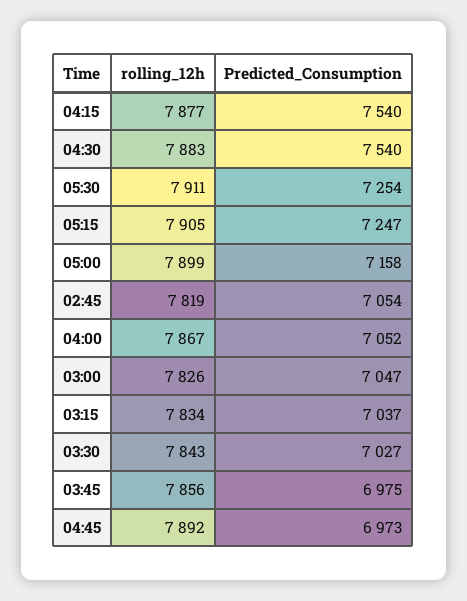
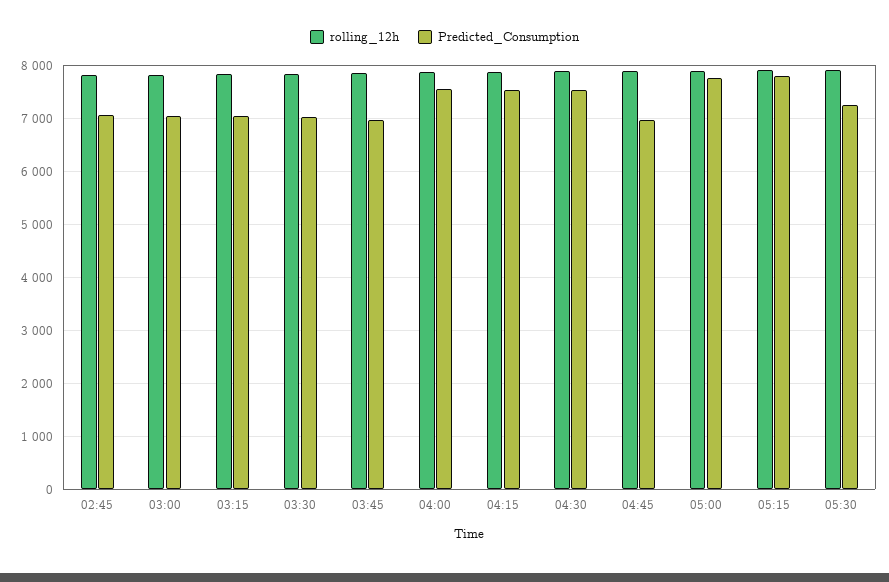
  {
    "rolling_12h": {
      "04:15": 7877,
      "04:30": 7883,
      "05:30": 7911,
      "05:15": 7905,
      "05:00": 7899,
      "02:45": 7819,
      "04:00": 7867,
      "03:00": 7826,
      "03:15": 7834,
      "03:30": 7843,
      "03:45": 7856,
      "04:45": 7892
    },
    "Predicted_Consumption": {
      "04:15": 7540,
      "04:30": 7540,
      "05:30": 7254,
-     "05:15": 7247,
+     "05:15": 7800,
-     "05:00": 7158,
+     "05:00": 7800,
      "02:45": 7054,
-     "04:00": 7052,
+     "04:00": 7600,
      "03:00": 7047,
      "03:15": 7037,
      "03:30": 7027,
      "03:45": 6975,
      "04:45": 6973
    }
  }

